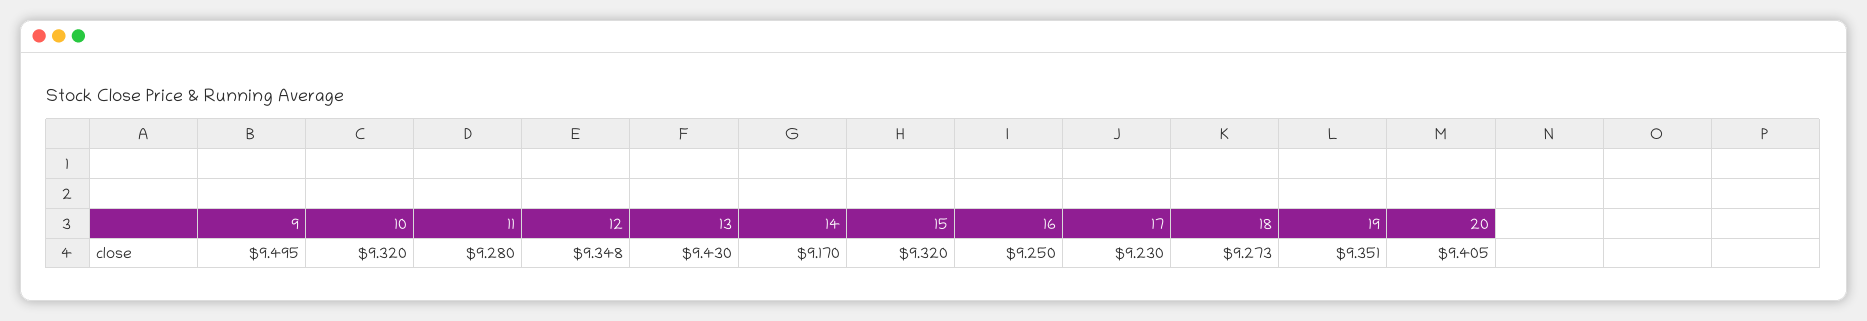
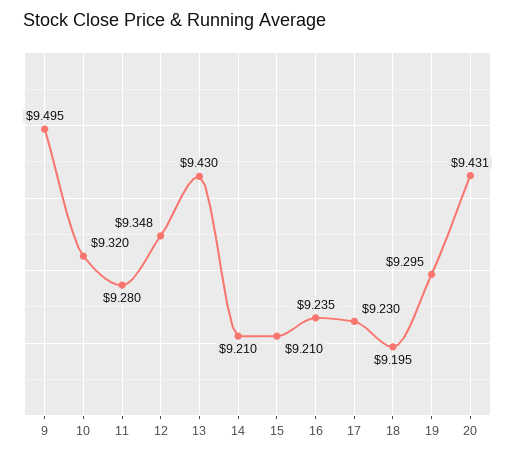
  {
    "9": 9.495,
    "10": 9.32,
    "11": 9.28,
    "12": 9.348,
    "13": 9.43,
-   "14": 9.17,
+   "14": 9.21,
-   "15": 9.32,
+   "15": 9.21,
-   "16": 9.25,
+   "16": 9.235,
    "17": 9.23,
-   "18": 9.273,
+   "18": 9.195,
-   "19": 9.351,
+   "19": 9.295,
-   "20": 9.405
+   "20": 9.431
  }

